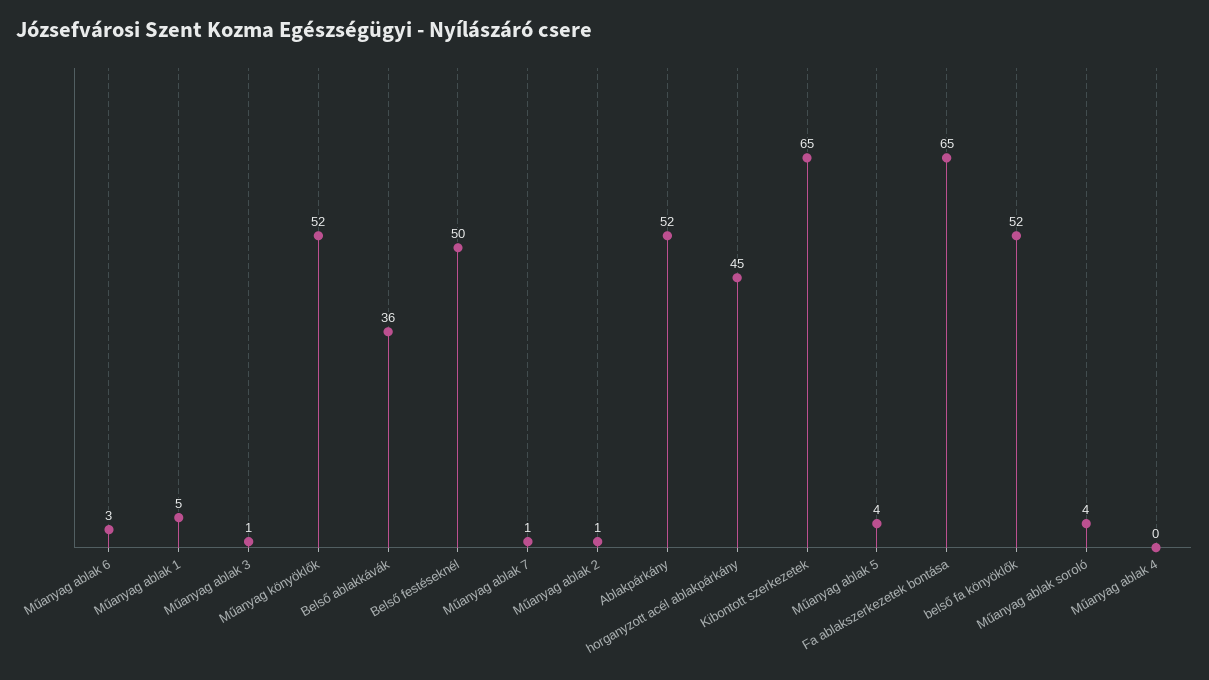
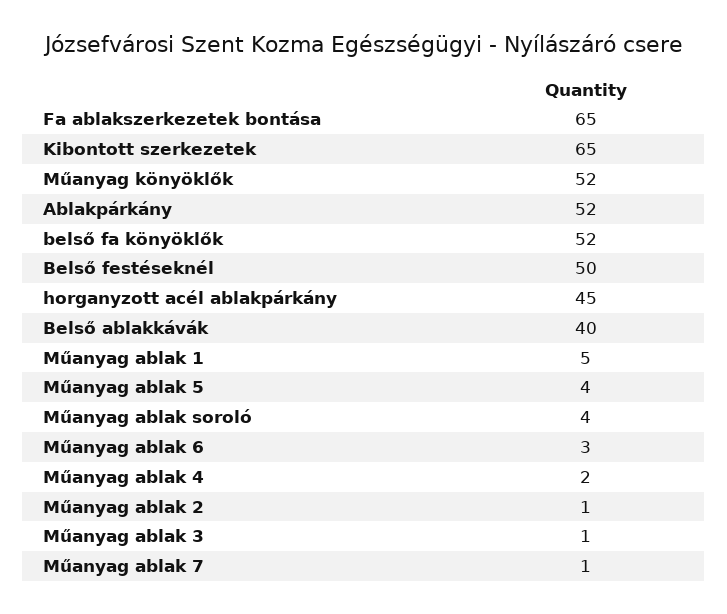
  {
    "Műanyag ablak 6": 3,
    "Műanyag ablak 1": 5,
    "Műanyag ablak 3": 1,
    "Műanyag könyöklők": 52,
-   "Belső ablakkávák": 36,
+   "Belső ablakkávák": 40,
    "Belső festéseknél": 50,
    "Műanyag ablak 7": 1,
    "Műanyag ablak 2": 1,
    "Ablakpárkány": 52,
    "horganyzott acél ablakpárkány": 45,
    "Kibontott szerkezetek": 65,
    "Műanyag ablak 5": 4,
    "Fa ablakszerkezetek bontása": 65,
    "belső fa könyöklők": 52,
    "Műanyag ablak soroló": 4,
-   "Műanyag ablak 4": 0
+   "Műanyag ablak 4": 2
  }

